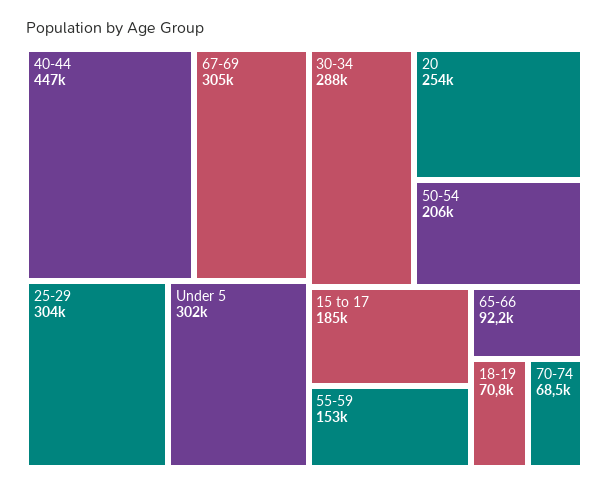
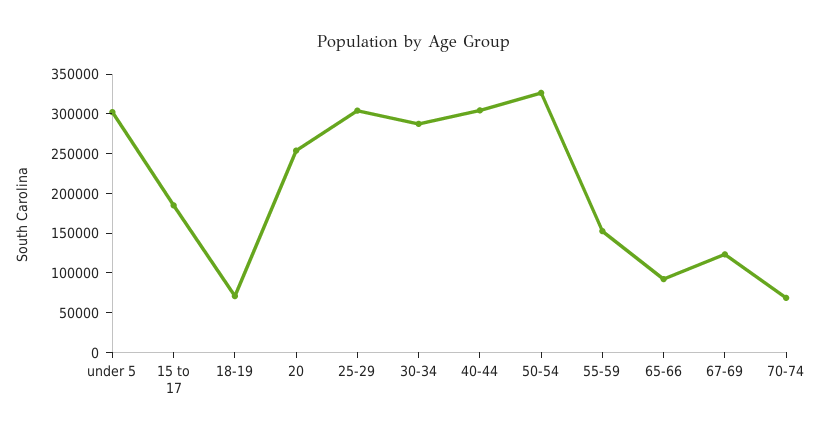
  {
-   "40-44": 447000,
+   "40-44": 300000,
-   "67-69": 305000,
+   "67-69": 125000,
    "25-29": 304000,
    "Under 5": 302000,
    "30-34": 288000,
    "20": 254000,
-   "50-54": 206000,
+   "50-54": 325000,
    "15 to 17": 185000,
    "55-59": 153000,
    "65-66": 92200,
    "18-19": 70800,
    "70-74": 68500
  }

